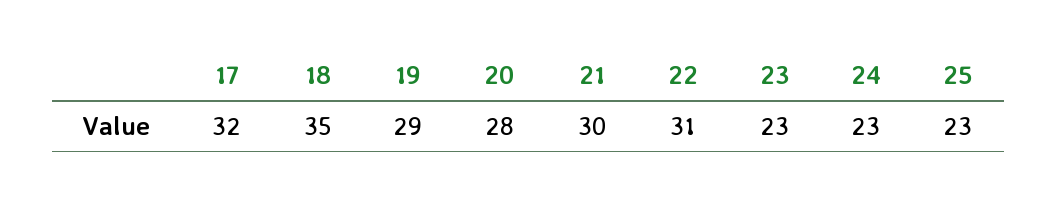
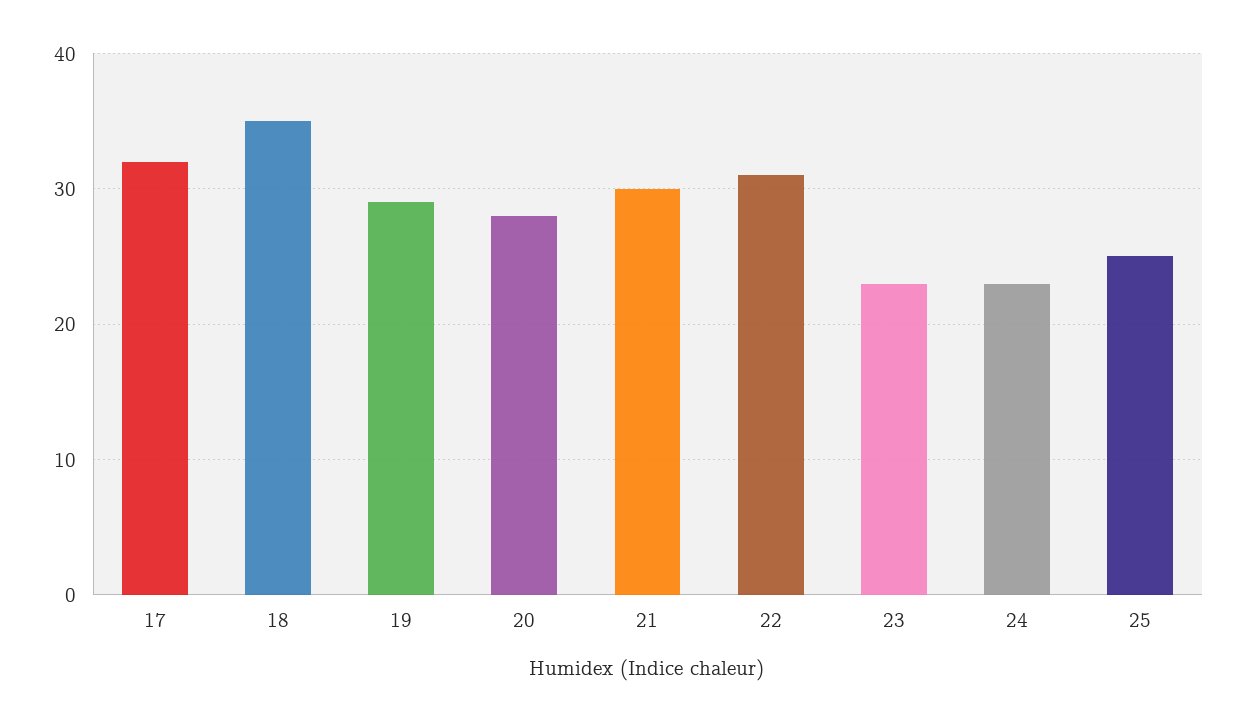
  {
    "17": 32,
    "18": 35,
    "19": 29,
    "20": 28,
    "21": 30,
    "22": 31,
    "23": 23,
    "24": 23,
-   "25": 23
+   "25": 25
  }

